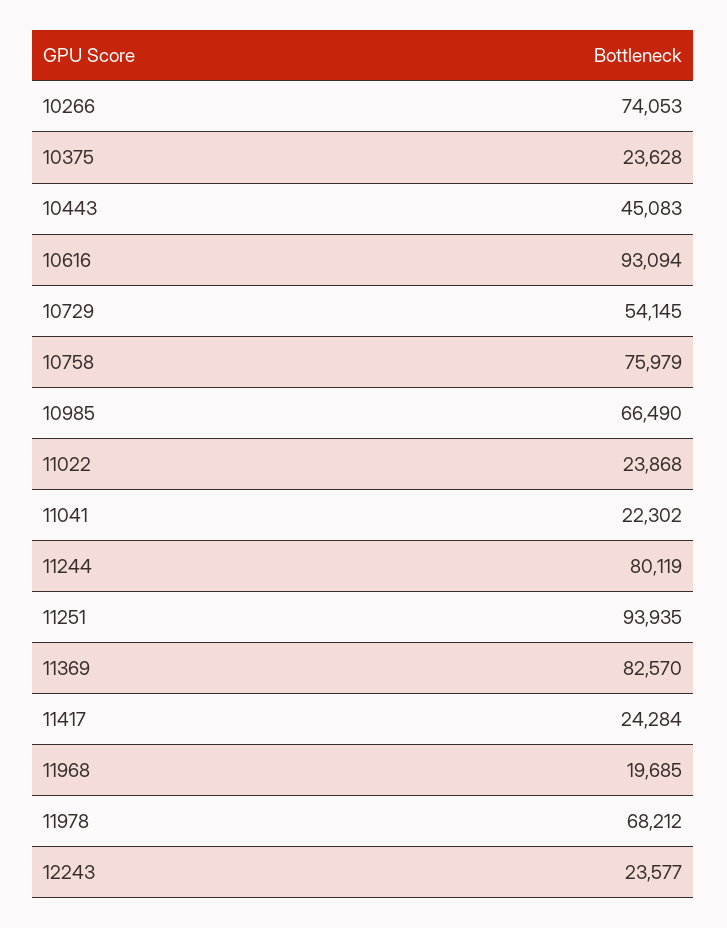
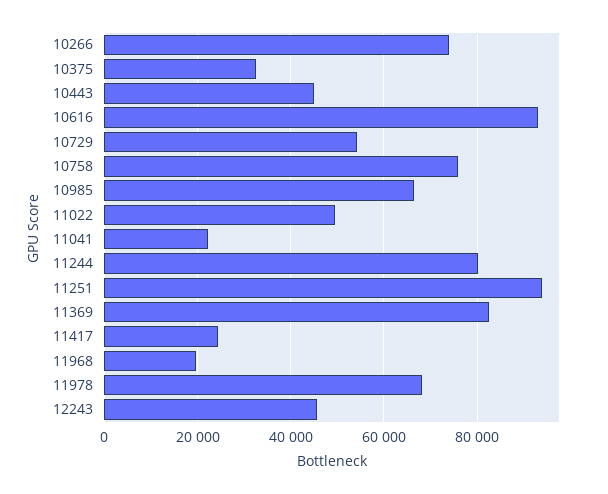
  {
    "10266": 74053,
-   "10375": 23628,
+   "10375": 32000,
    "10443": 45083,
    "10616": 93094,
    "10729": 54145,
    "10758": 75979,
    "10985": 66490,
-   "11022": 23868,
+   "11022": 50000,
    "11041": 22302,
    "11244": 80119,
    "11251": 93935,
    "11369": 82570,
    "11417": 24284,
    "11968": 19685,
    "11978": 68212,
-   "12243": 23577
+   "12243": 46000
  }

